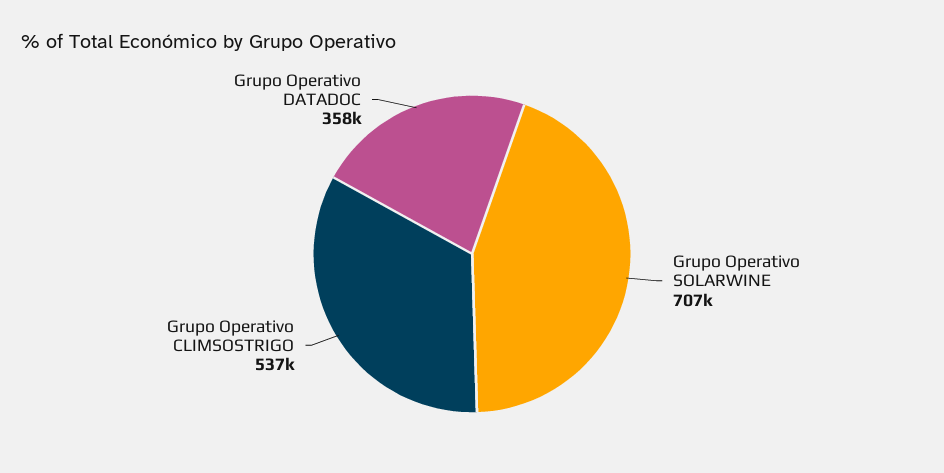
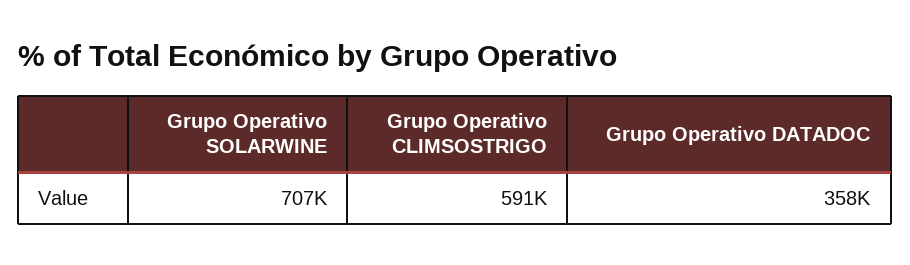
  {
    "Grupo Operativo SOLARWINE": 707000,
-   "Grupo Operativo CLIMSOSTRIGO": 537000,
+   "Grupo Operativo CLIMSOSTRIGO": 591000,
    "Grupo Operativo DATADOC": 358000
  }

